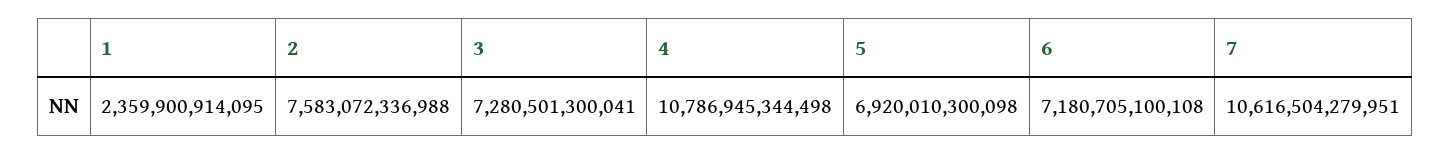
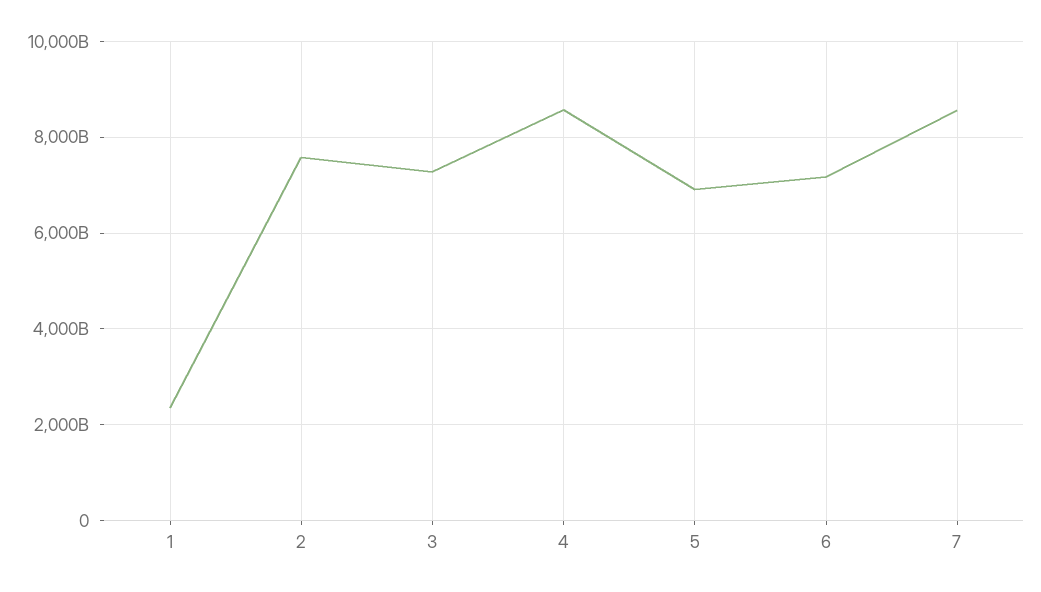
  {
    "1": 2359900914095,
    "2": 7583072336988,
    "3": 7280501300041,
-   "4": 10786945344498,
+   "4": 8600000000000,
    "5": 6920010300098,
    "6": 7180705100108,
-   "7": 10616504279951
+   "7": 8600000000000
  }

